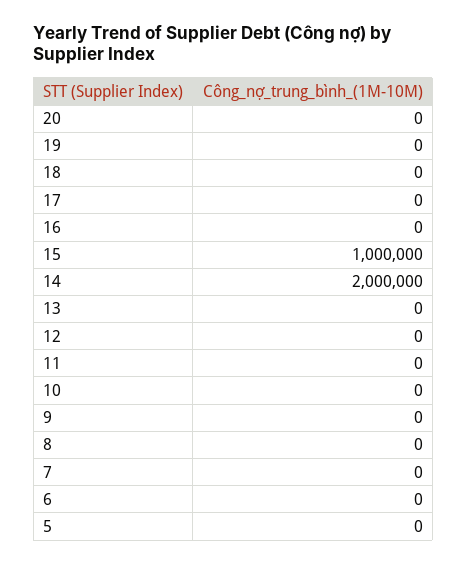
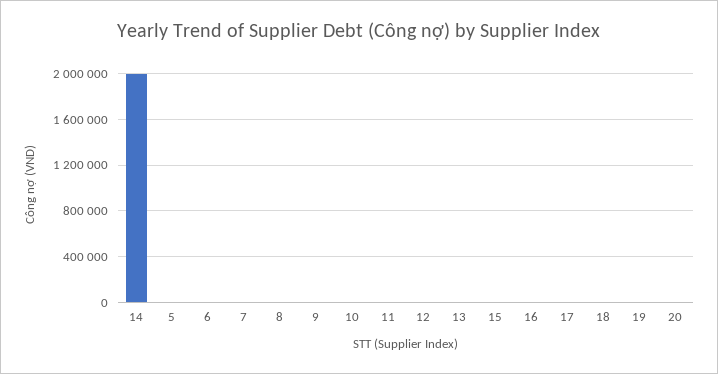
  {
    "20": 0,
    "19": 0,
    "18": 0,
    "17": 0,
    "16": 0,
-   "15": 1000000,
+   "15": 0,
    "14": 2000000,
    "13": 0,
    "12": 0,
    "11": 0,
    "10": 0,
    "9": 0,
    "8": 0,
    "7": 0,
    "6": 0,
    "5": 0
  }

